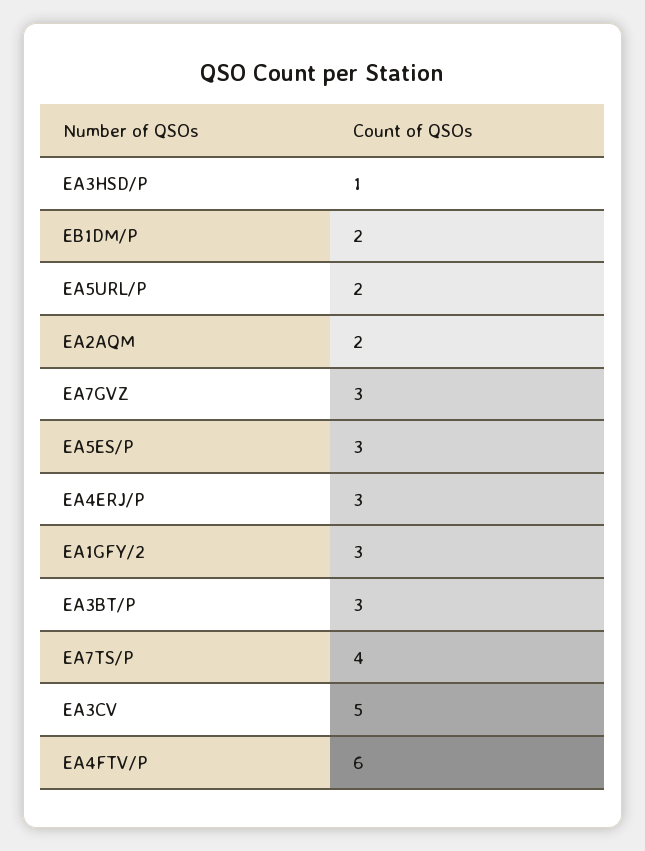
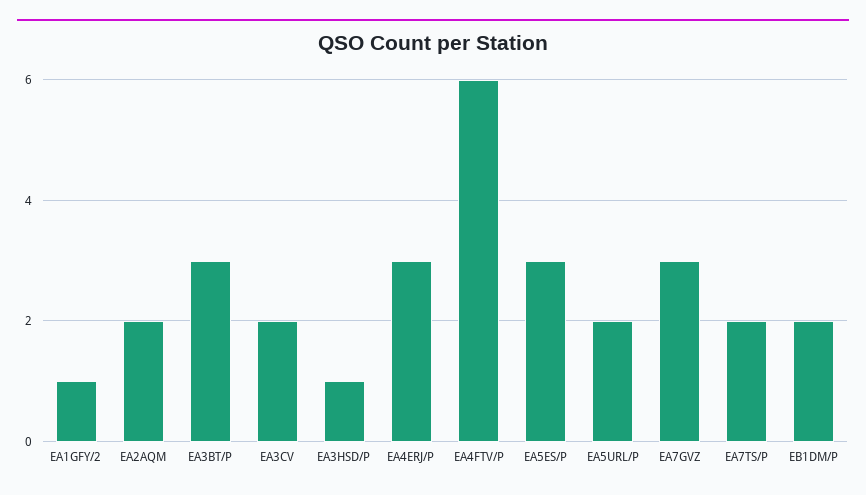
  {
    "EA3HSD/P": 1,
    "EB1DM/P": 2,
    "EA5URL/P": 2,
    "EA2AQM": 2,
    "EA7GVZ": 3,
    "EA5ES/P": 3,
    "EA4ERJ/P": 3,
-   "EA1GFY/2": 3,
+   "EA1GFY/2": 1,
    "EA3BT/P": 3,
-   "EA7TS/P": 4,
+   "EA7TS/P": 2,
-   "EA3CV": 5,
+   "EA3CV": 2,
    "EA4FTV/P": 6
  }

